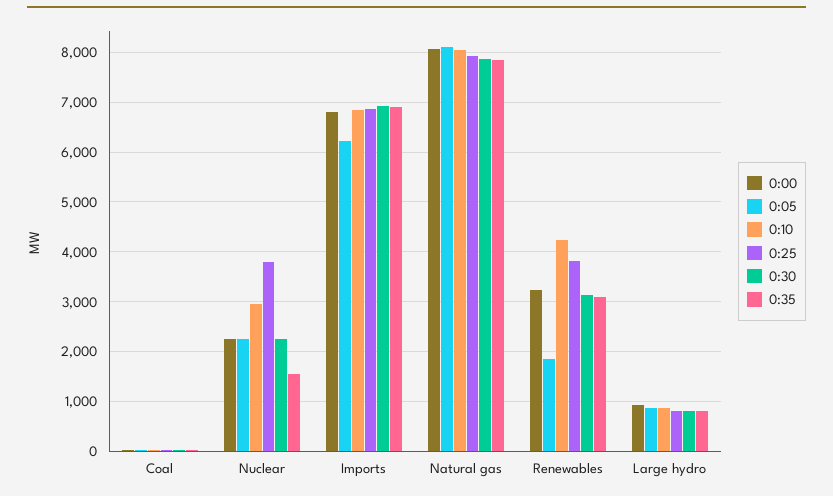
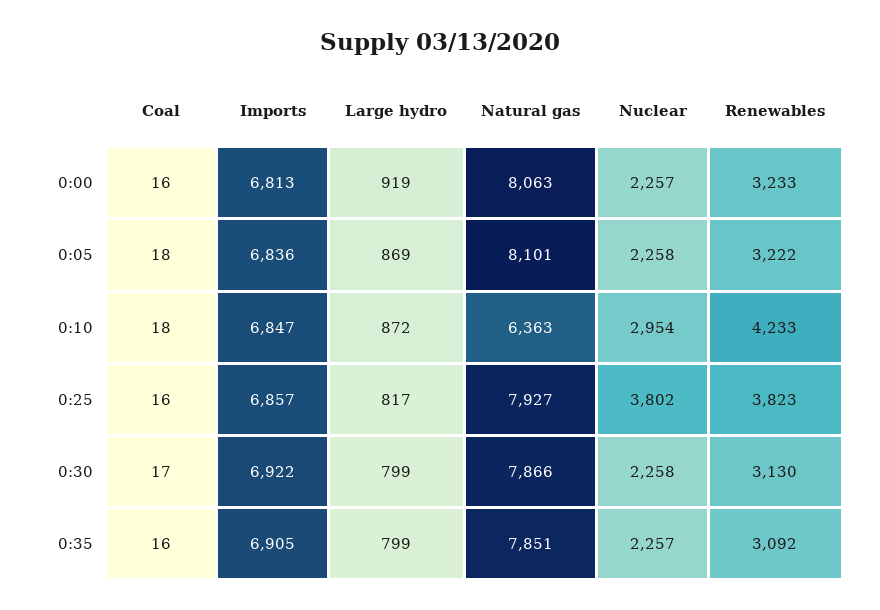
  {
    "0:00": {
      "Coal": 16,
      "Nuclear": 2257,
      "Imports": 6813,
      "Natural gas": 8063,
      "Renewables": 3233,
      "Large hydro": 919
    },
    "0:05": {
      "Coal": 18,
      "Nuclear": 2258,
-     "Imports": 6200,
+     "Imports": 6836,
      "Natural gas": 8101,
-     "Renewables": 1800,
+     "Renewables": 3222,
      "Large hydro": 869
    },
    "0:10": {
      "Coal": 18,
      "Nuclear": 2954,
      "Imports": 6847,
-     "Natural gas": 8000,
+     "Natural gas": 6363,
      "Renewables": 4233,
      "Large hydro": 872
    },
    "0:25": {
      "Coal": 16,
      "Nuclear": 3802,
      "Imports": 6857,
      "Natural gas": 7927,
      "Renewables": 3823,
      "Large hydro": 817
    },
    "0:30": {
      "Coal": 17,
      "Nuclear": 2258,
      "Imports": 6922,
      "Natural gas": 7866,
      "Renewables": 3130,
      "Large hydro": 799
    },
    "0:35": {
      "Coal": 16,
-     "Nuclear": 1600,
+     "Nuclear": 2257,
      "Imports": 6905,
      "Natural gas": 7851,
      "Renewables": 3092,
      "Large hydro": 799
    }
  }

